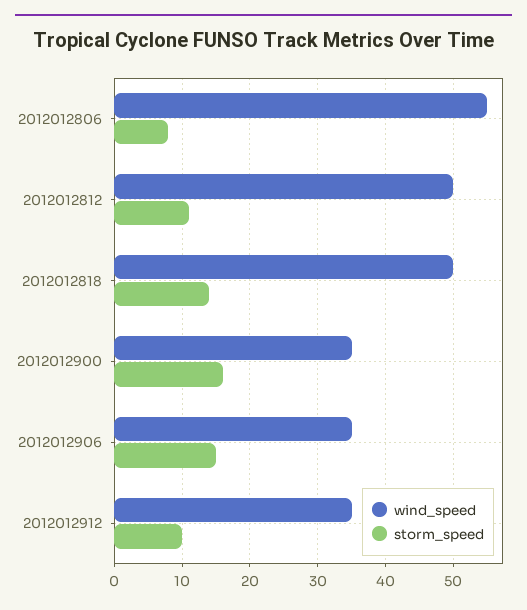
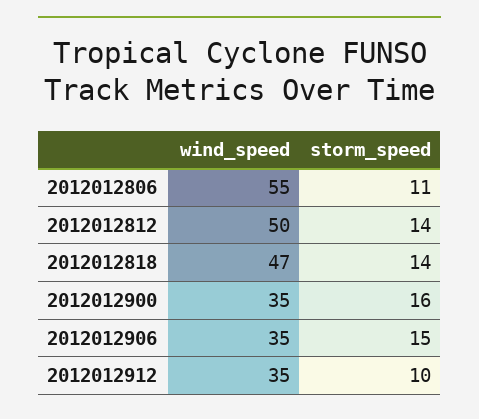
  {
    "wind_speed": {
      "2012012806": 55,
      "2012012812": 50,
-     "2012012818": 50,
+     "2012012818": 47,
      "2012012900": 35,
      "2012012906": 35,
      "2012012912": 35
    },
    "storm_speed": {
-     "2012012806": 8,
+     "2012012806": 11,
-     "2012012812": 11,
+     "2012012812": 14,
      "2012012818": 14,
      "2012012900": 16,
      "2012012906": 15,
      "2012012912": 10
    }
  }

